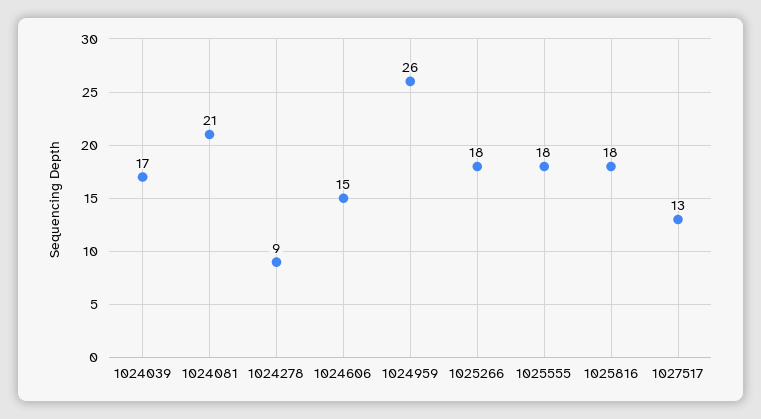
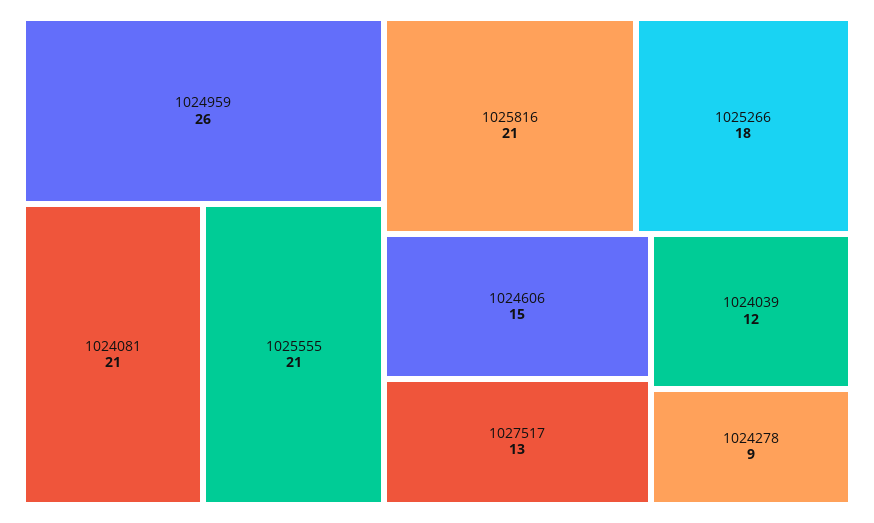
  {
-   "1024039": 17,
+   "1024039": 12,
    "1024081": 21,
    "1024278": 9,
    "1024606": 15,
    "1024959": 26,
    "1025266": 18,
-   "1025555": 18,
+   "1025555": 21,
-   "1025816": 18,
+   "1025816": 21,
    "1027517": 13
  }

